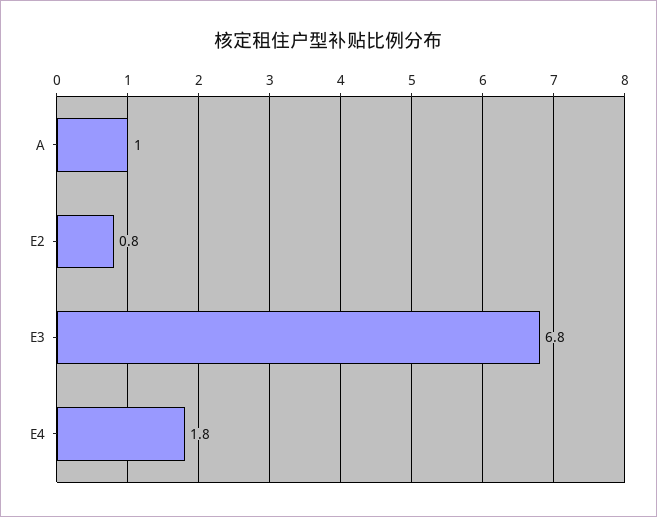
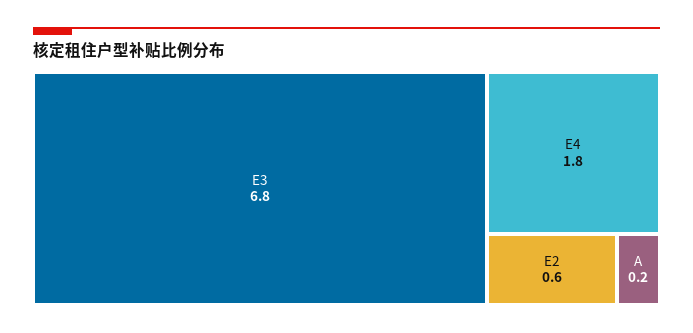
  {
-   "A": 1,
+   "A": 0.2,
-   "E2": 0.8,
+   "E2": 0.6,
    "E3": 6.8,
    "E4": 1.8
  }

